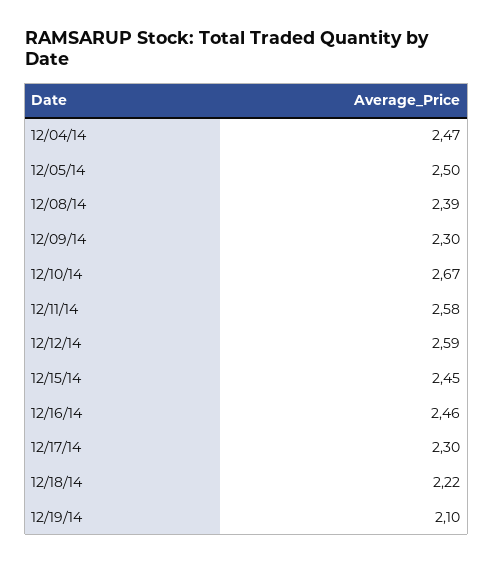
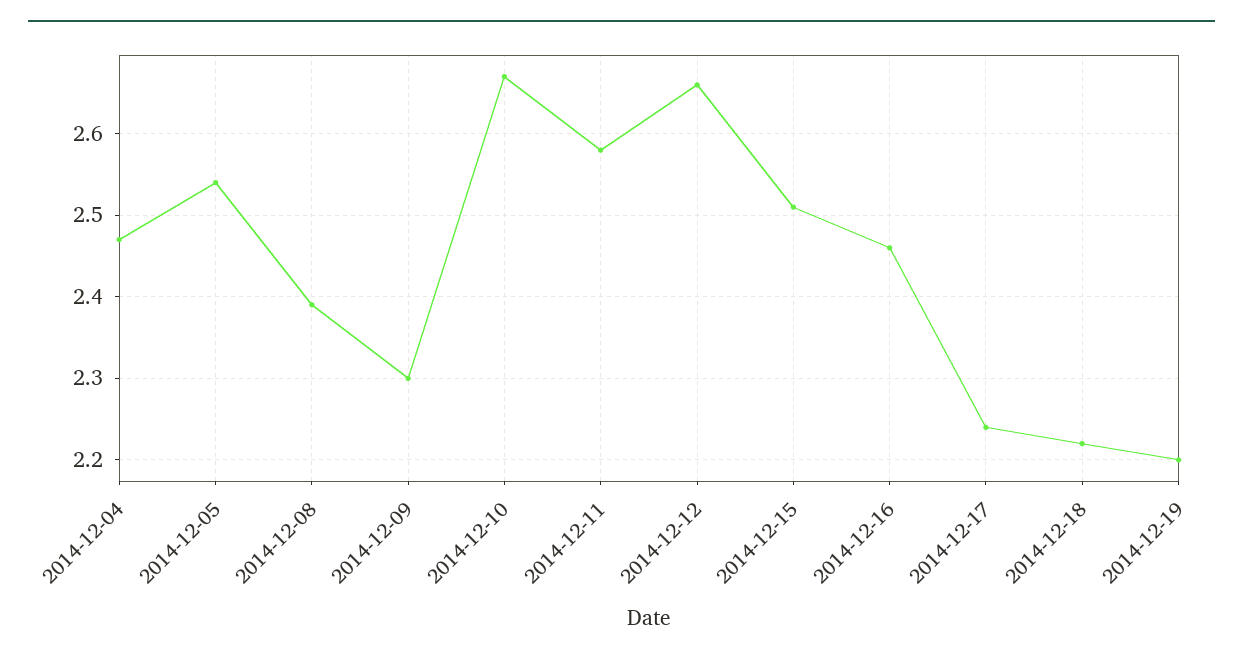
  {
    "12/04/14": 2.47,
-   "12/05/14": 2.5,
+   "12/05/14": 2.54,
    "12/08/14": 2.39,
    "12/09/14": 2.3,
    "12/10/14": 2.67,
    "12/11/14": 2.58,
-   "12/12/14": 2.59,
+   "12/12/14": 2.66,
-   "12/15/14": 2.45,
+   "12/15/14": 2.51,
    "12/16/14": 2.46,
-   "12/17/14": 2.3,
+   "12/17/14": 2.24,
    "12/18/14": 2.22,
-   "12/19/14": 2.1
+   "12/19/14": 2.2
  }

